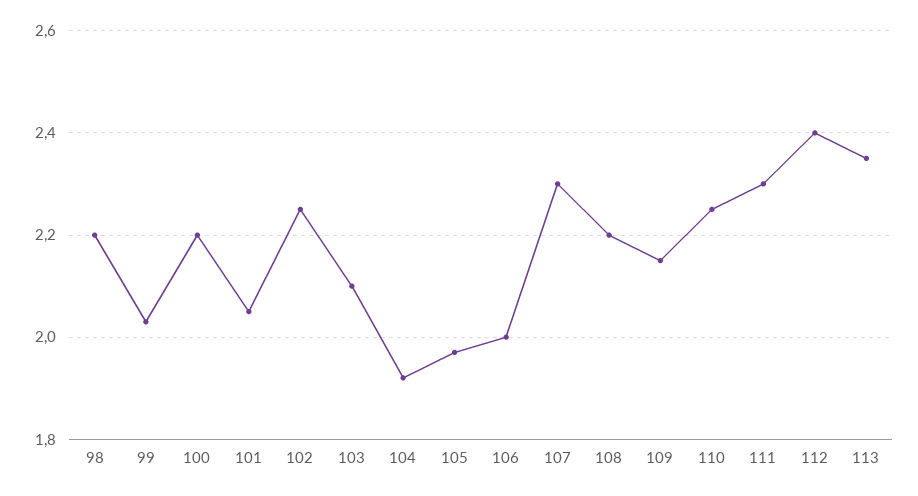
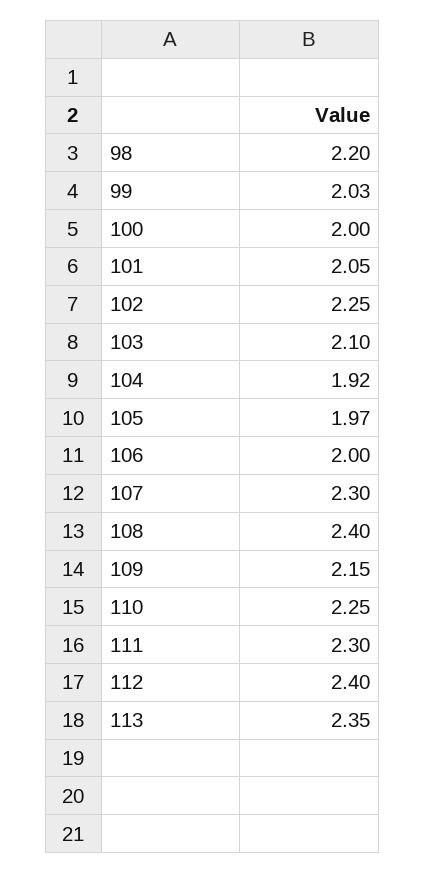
  {
    "98": 2.2,
    "99": 2.03,
-   "100": 2.2,
+   "100": 2,
    "101": 2.05,
    "102": 2.25,
    "103": 2.1,
    "104": 1.92,
    "105": 1.97,
    "106": 2,
    "107": 2.3,
-   "108": 2.2,
+   "108": 2.4,
    "109": 2.15,
    "110": 2.25,
    "111": 2.3,
    "112": 2.4,
    "113": 2.35
  }

